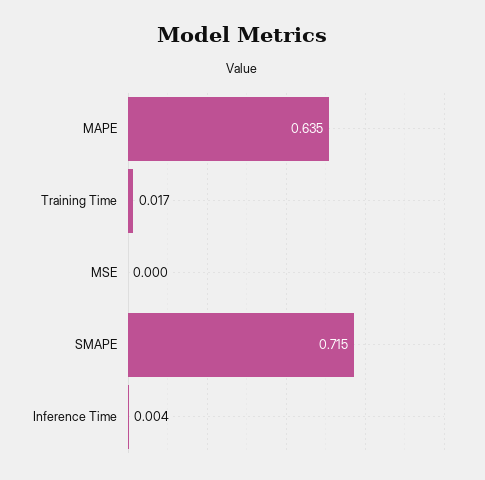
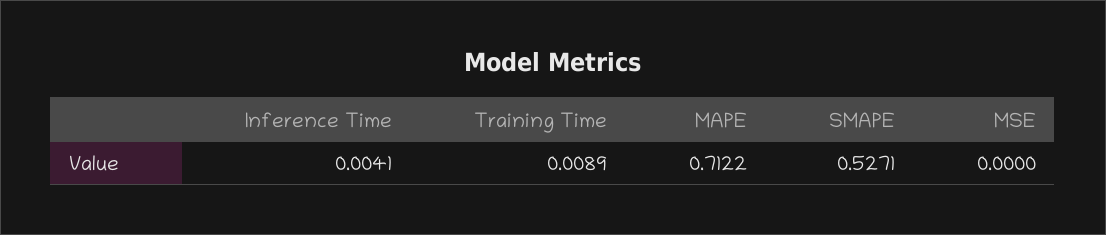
  {
-   "MAPE": 0.635,
+   "MAPE": 0.7122,
-   "Training Time": 0.017,
+   "Training Time": 0.0089,
    "MSE": 0,
-   "SMAPE": 0.715,
+   "SMAPE": 0.5271,
    "Inference Time": 0.0041
  }

